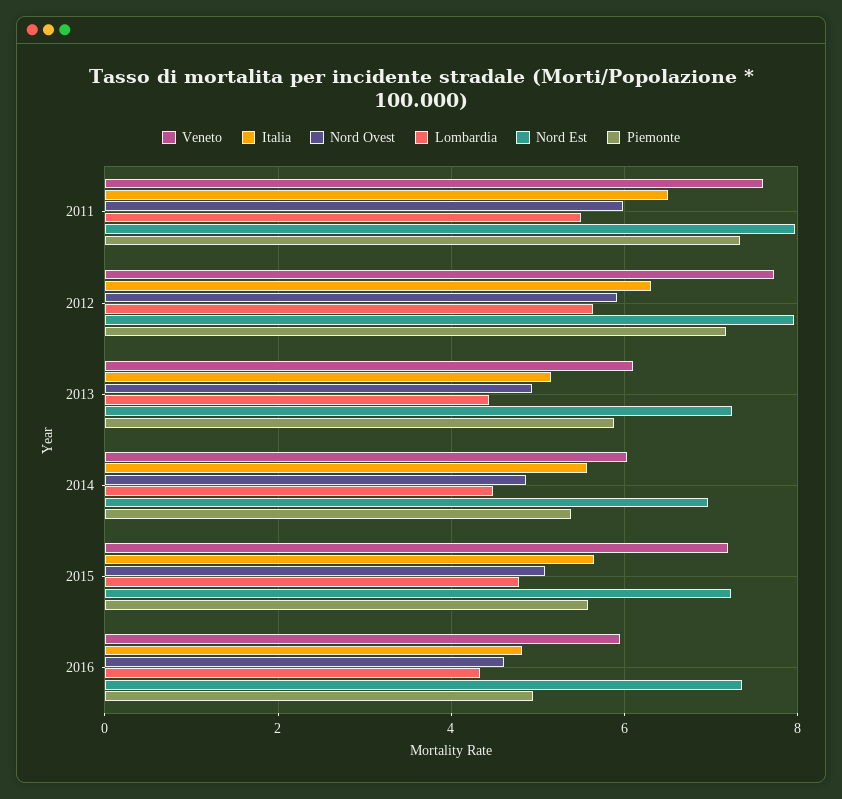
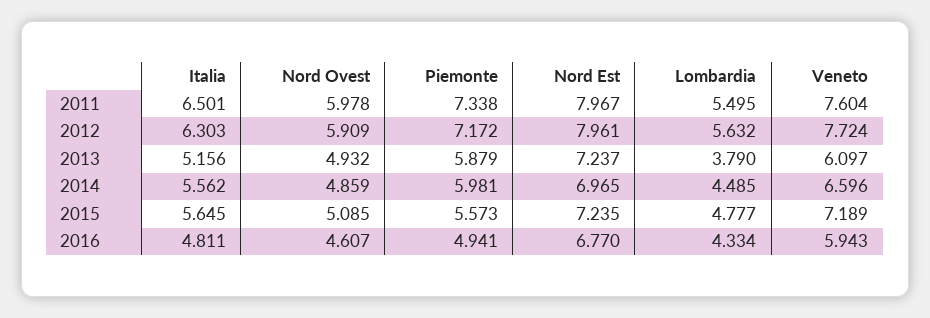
  {
    "Veneto": {
      "2011": 7.604,
      "2012": 7.724,
      "2013": 6.097,
-     "2014": 6,
+     "2014": 6.596,
      "2015": 7.189,
      "2016": 5.943
    },
    "Italia": {
      "2011": 6.501,
      "2012": 6.303,
      "2013": 5.156,
      "2014": 5.562,
      "2015": 5.645,
      "2016": 4.811
    },
    "Nord Ovest": {
      "2011": 5.978,
      "2012": 5.909,
      "2013": 4.932,
      "2014": 4.859,
      "2015": 5.085,
      "2016": 4.607
    },
    "Lombardia": {
      "2011": 5.495,
      "2012": 5.632,
-     "2013": 4.4,
+     "2013": 3.79,
      "2014": 4.485,
      "2015": 4.777,
      "2016": 4.334
    },
    "Nord Est": {
      "2011": 7.967,
      "2012": 7.961,
      "2013": 7.237,
      "2014": 6.965,
      "2015": 7.235,
-     "2016": 7.4
+     "2016": 6.77
    },
    "Piemonte": {
      "2011": 7.338,
      "2012": 7.172,
      "2013": 5.879,
-     "2014": 5.4,
+     "2014": 5.981,
      "2015": 5.573,
      "2016": 4.941
    }
  }

